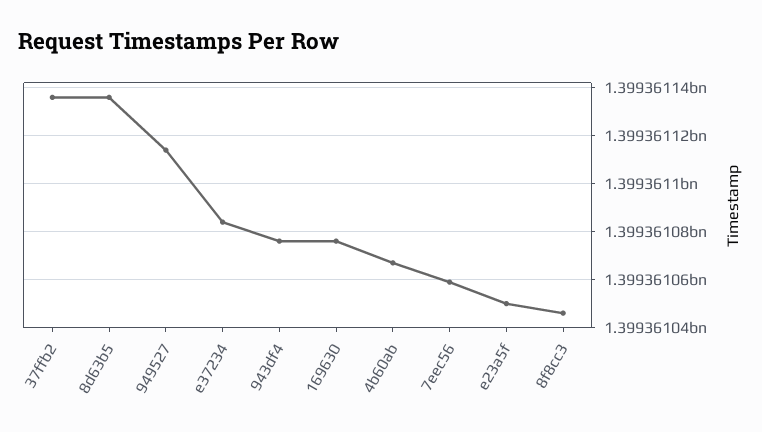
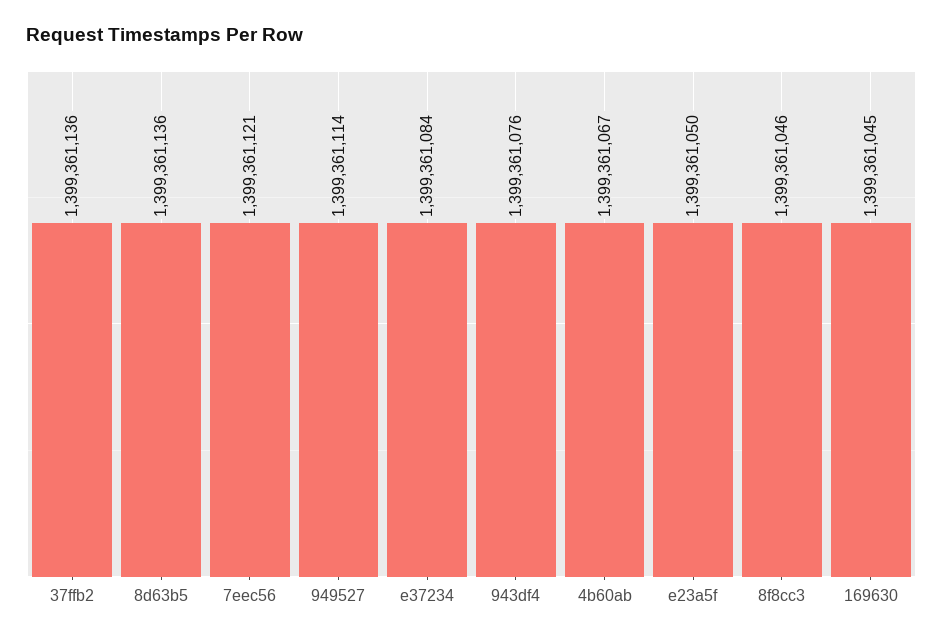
  {
    "37ffb2": 1399361136,
    "8d63b5": 1399361136,
    "949527": 1399361114,
    "e37234": 1399361084,
    "943df4": 1399361076,
-   "169630": 1399361075,
+   "169630": 1399361045,
    "4b60ab": 1399361067,
-   "7eec56": 1399361060,
+   "7eec56": 1399361121,
    "e23a5f": 1399361050,
    "8f8cc3": 1399361046
  }

